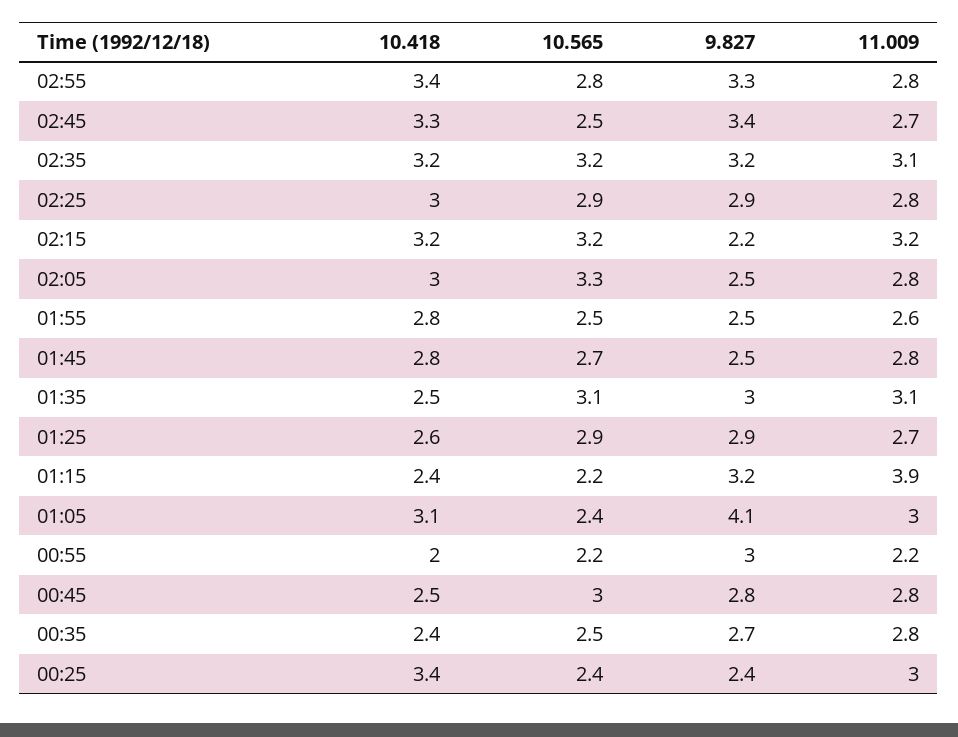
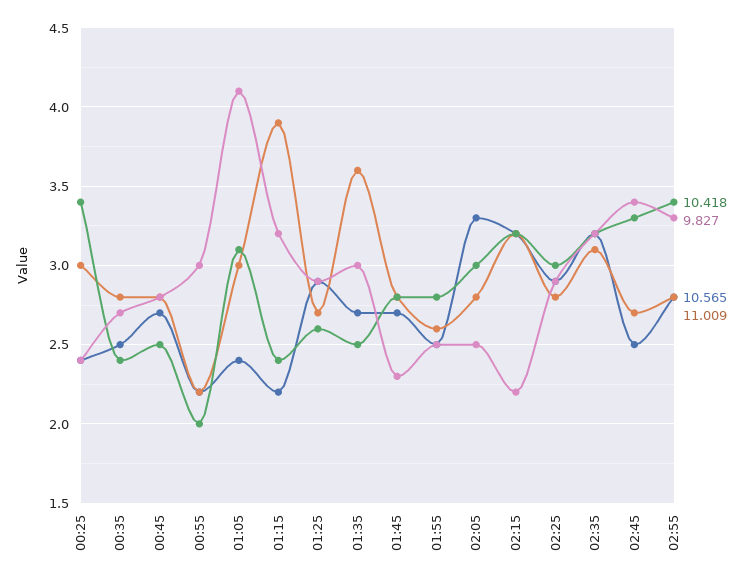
  {
    "10.418": {
      "02:55": 3.4,
      "02:45": 3.3,
      "02:35": 3.2,
      "02:25": 3,
      "02:15": 3.2,
      "02:05": 3,
      "01:55": 2.8,
      "01:45": 2.8,
      "01:35": 2.5,
      "01:25": 2.6,
      "01:15": 2.4,
      "01:05": 3.1,
      "00:55": 2,
      "00:45": 2.5,
      "00:35": 2.4,
      "00:25": 3.4
    },
    "10.565": {
      "02:55": 2.8,
      "02:45": 2.5,
      "02:35": 3.2,
      "02:25": 2.9,
      "02:15": 3.2,
      "02:05": 3.3,
      "01:55": 2.5,
      "01:45": 2.7,
-     "01:35": 3.1,
+     "01:35": 2.7,
      "01:25": 2.9,
      "01:15": 2.2,
      "01:05": 2.4,
      "00:55": 2.2,
-     "00:45": 3,
+     "00:45": 2.7,
      "00:35": 2.5,
      "00:25": 2.4
    },
    "9.827": {
      "02:55": 3.3,
      "02:45": 3.4,
      "02:35": 3.2,
      "02:25": 2.9,
      "02:15": 2.2,
      "02:05": 2.5,
      "01:55": 2.5,
-     "01:45": 2.5,
+     "01:45": 2.3,
      "01:35": 3,
      "01:25": 2.9,
      "01:15": 3.2,
      "01:05": 4.1,
      "00:55": 3,
      "00:45": 2.8,
      "00:35": 2.7,
      "00:25": 2.4
    },
    "11.009": {
      "02:55": 2.8,
      "02:45": 2.7,
      "02:35": 3.1,
      "02:25": 2.8,
      "02:15": 3.2,
      "02:05": 2.8,
      "01:55": 2.6,
      "01:45": 2.8,
-     "01:35": 3.1,
+     "01:35": 3.6,
      "01:25": 2.7,
      "01:15": 3.9,
      "01:05": 3,
      "00:55": 2.2,
      "00:45": 2.8,
      "00:35": 2.8,
      "00:25": 3
    }
  }

